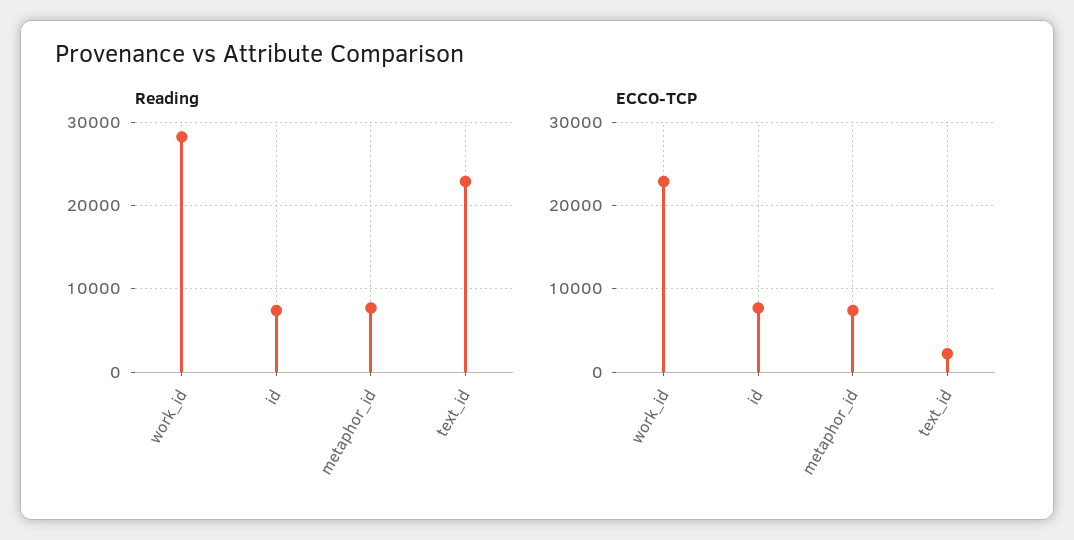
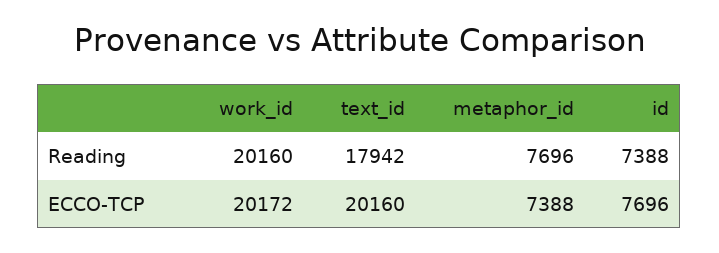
  {
    "Reading": {
-     "work_id": 28000,
+     "work_id": 20160,
      "id": 7388,
      "metaphor_id": 7696,
-     "text_id": 23000
+     "text_id": 17942
    },
    "ECCO-TCP": {
-     "work_id": 23000,
+     "work_id": 20172,
      "id": 7696,
      "metaphor_id": 7388,
-     "text_id": 2000
+     "text_id": 20160
    }
  }

